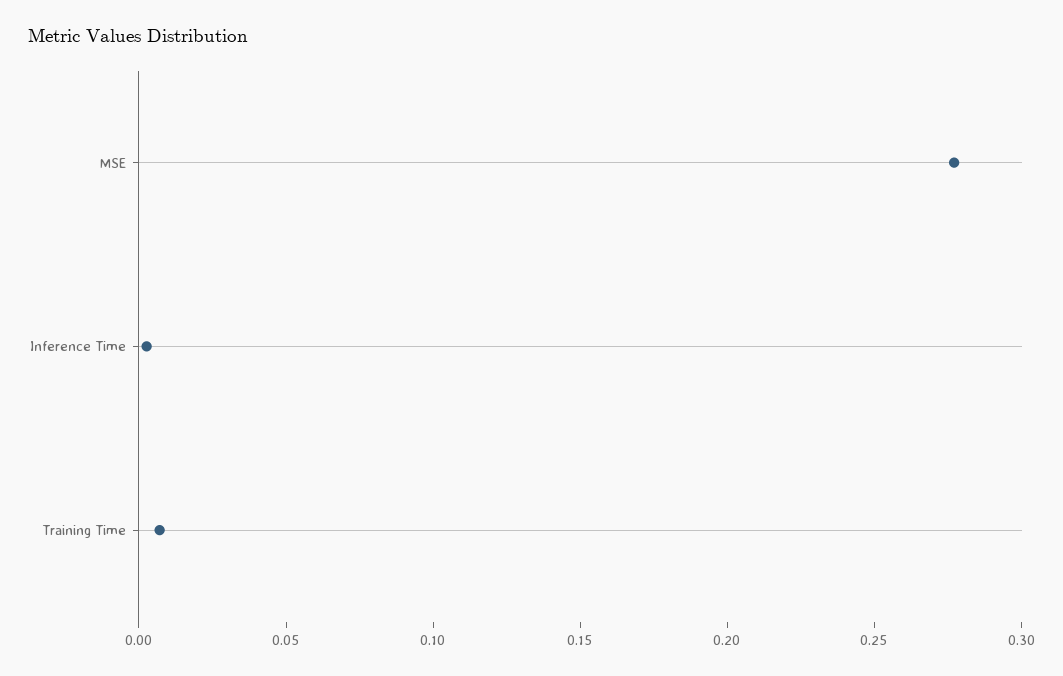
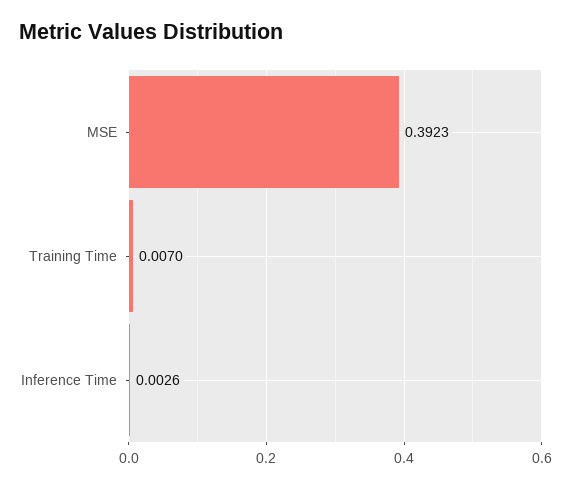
  {
-   "MSE": 0.28,
+   "MSE": 0.3923,
    "Inference Time": 0.0026,
    "Training Time": 0.007
  }

